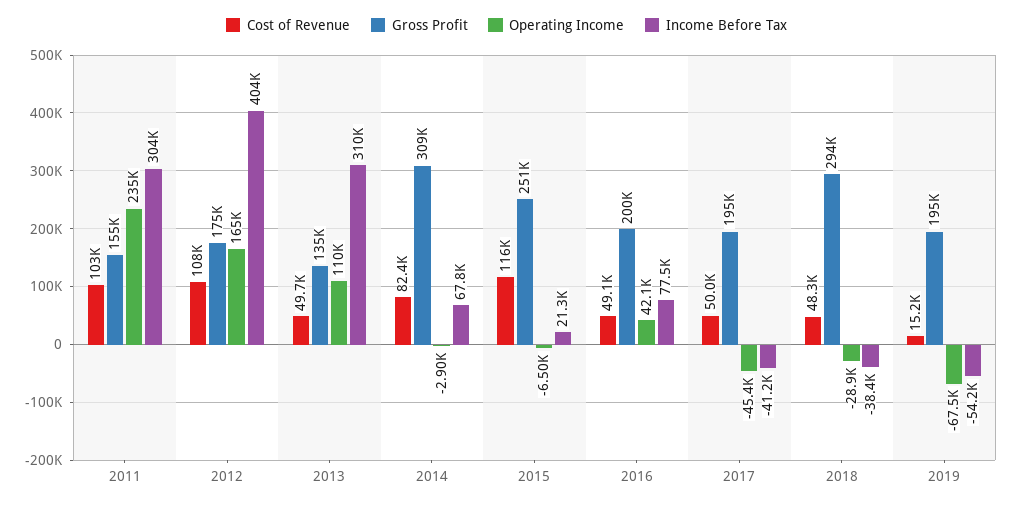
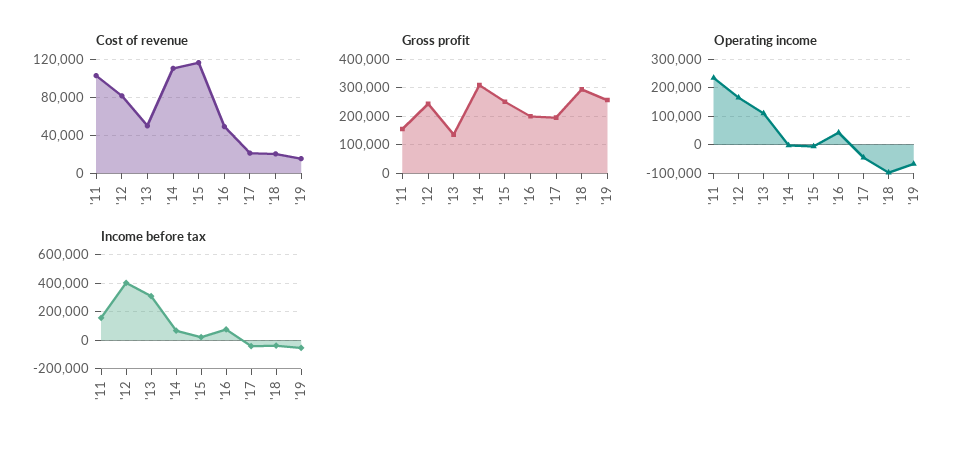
  {
    "Cost of Revenue": {
      "2011": 103000,
-     "2012": 108000,
+     "2012": 80000,
      "2013": 49700,
-     "2014": 82400,
+     "2014": 110000,
      "2015": 116000,
      "2016": 49100,
-     "2017": 50000,
+     "2017": 20000,
-     "2018": 48300,
+     "2018": 20000,
      "2019": 15200
    },
    "Gross Profit": {
      "2011": 155000,
-     "2012": 175000,
+     "2012": 250000,
      "2013": 135000,
      "2014": 309000,
      "2015": 251000,
      "2016": 200000,
      "2017": 195000,
      "2018": 294000,
-     "2019": 195000
+     "2019": 250000
    },
    "Operating Income": {
      "2011": 235000,
      "2012": 165000,
      "2013": 110000,
      "2014": -2900,
      "2015": -6500,
      "2016": 42100,
      "2017": -45400,
-     "2018": -28900,
+     "2018": -100000,
      "2019": -67500
    },
    "Income Before Tax": {
-     "2011": 304000,
+     "2011": 150000,
      "2012": 404000,
      "2013": 310000,
      "2014": 67800,
      "2015": 21300,
      "2016": 77500,
      "2017": -41200,
      "2018": -38400,
      "2019": -54200
    }
  }

